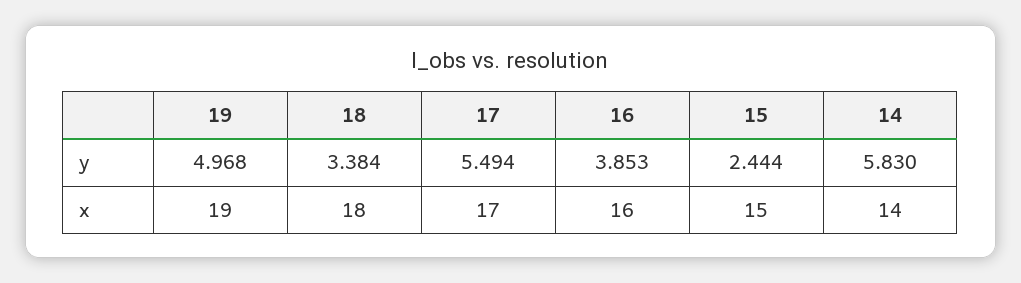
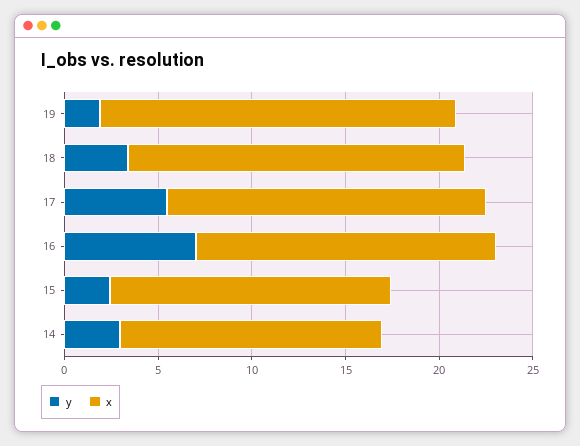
  {
    "y": {
-     "19": 4.968,
+     "19": 2,
      "18": 3.384,
      "17": 5.494,
-     "16": 3.853,
+     "16": 7,
      "15": 2.444,
-     "14": 5.83
+     "14": 3
    },
    "x": {
      "19": 19,
      "18": 18,
      "17": 17,
      "16": 16,
      "15": 15,
      "14": 14
    }
  }

